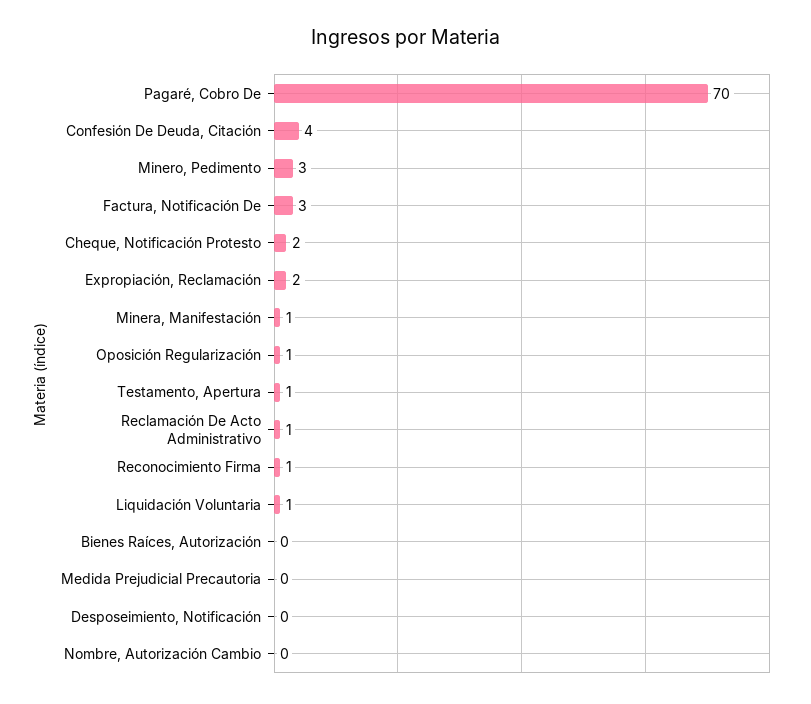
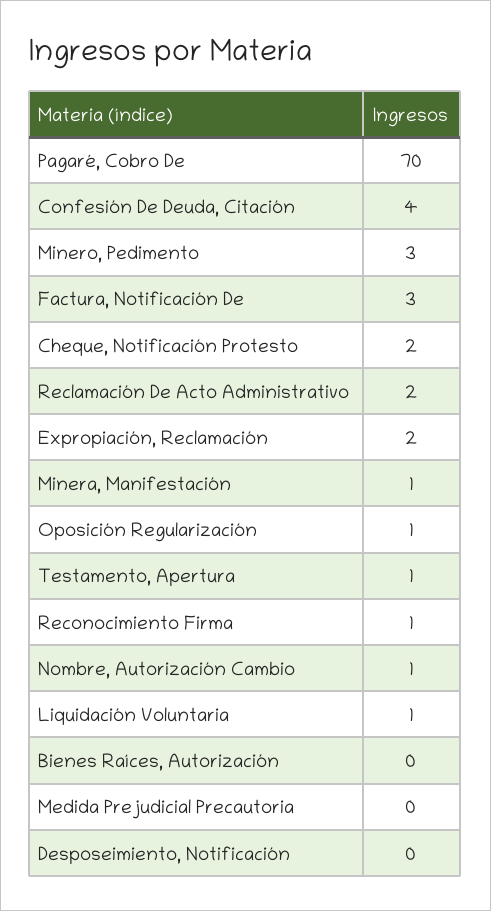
  {
    "Pagaré, Cobro De": 70,
    "Confesión De Deuda, Citación": 4,
    "Minero, Pedimento": 3,
    "Factura, Notificación De": 3,
    "Cheque, Notificación Protesto": 2,
    "Expropiación, Reclamación": 2,
    "Minera, Manifestación": 1,
    "Oposición Regularización": 1,
    "Testamento, Apertura": 1,
-   "Reclamación De Acto Administrativo": 1,
+   "Reclamación De Acto Administrativo": 2,
    "Reconocimiento Firma": 1,
    "Liquidación Voluntaria": 1,
    "Bienes Raíces, Autorización": 0,
    "Medida Prejudicial Precautoria": 0,
    "Desposeimiento, Notificación": 0,
-   "Nombre, Autorización Cambio": 0
+   "Nombre, Autorización Cambio": 1
  }

